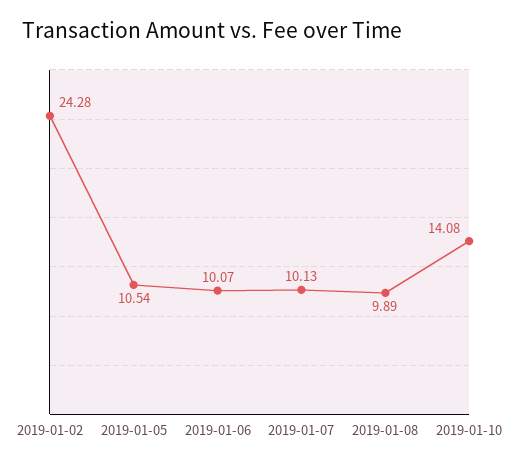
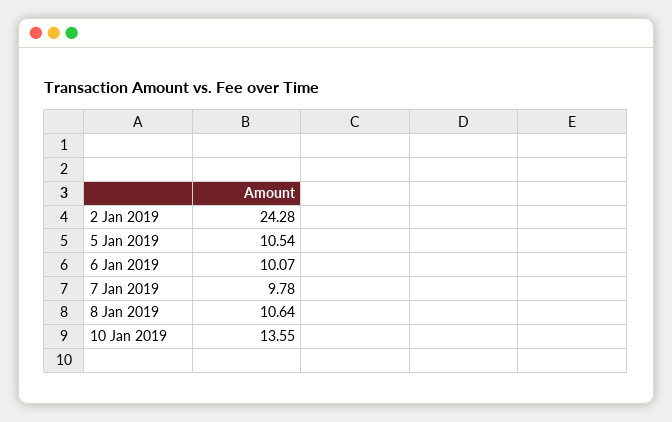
  {
    "2019-01-02": 24.28,
    "2019-01-05": 10.54,
    "2019-01-06": 10.07,
-   "2019-01-07": 10.13,
+   "2019-01-07": 9.78,
-   "2019-01-08": 9.89,
+   "2019-01-08": 10.64,
-   "2019-01-10": 14.08
+   "2019-01-10": 13.55
  }

